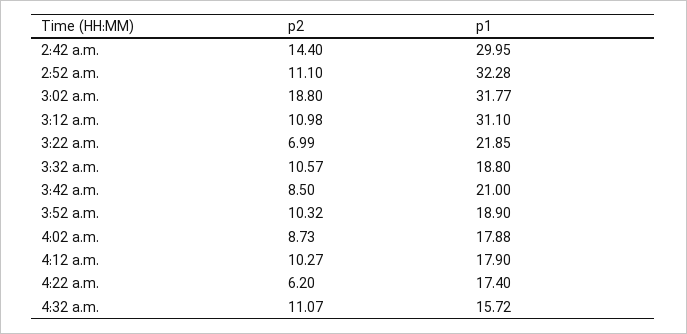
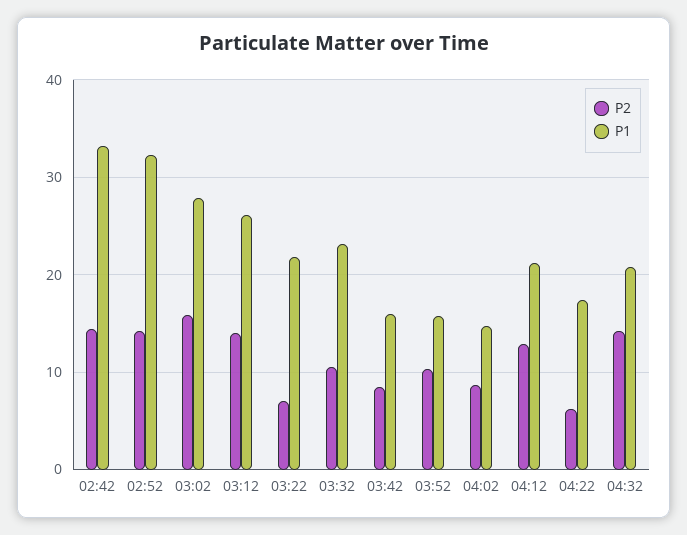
  {
    "p2": {
      "2:42 a.m.": 14.4,
-     "2:52 a.m.": 11.1,
+     "2:52 a.m.": 14,
-     "3:02 a.m.": 18.8,
+     "3:02 a.m.": 16,
-     "3:12 a.m.": 10.98,
+     "3:12 a.m.": 14,
      "3:22 a.m.": 6.99,
      "3:32 a.m.": 10.57,
      "3:42 a.m.": 8.5,
      "3:52 a.m.": 10.32,
      "4:02 a.m.": 8.73,
-     "4:12 a.m.": 10.27,
+     "4:12 a.m.": 13,
      "4:22 a.m.": 6.2,
-     "4:32 a.m.": 11.07
+     "4:32 a.m.": 14
    },
    "p1": {
-     "2:42 a.m.": 29.95,
+     "2:42 a.m.": 33,
      "2:52 a.m.": 32.28,
-     "3:02 a.m.": 31.77,
+     "3:02 a.m.": 28,
-     "3:12 a.m.": 31.1,
+     "3:12 a.m.": 26,
      "3:22 a.m.": 21.85,
-     "3:32 a.m.": 18.8,
+     "3:32 a.m.": 23,
-     "3:42 a.m.": 21,
+     "3:42 a.m.": 16,
-     "3:52 a.m.": 18.9,
+     "3:52 a.m.": 16,
-     "4:02 a.m.": 17.88,
+     "4:02 a.m.": 15,
-     "4:12 a.m.": 17.9,
+     "4:12 a.m.": 21,
      "4:22 a.m.": 17.4,
-     "4:32 a.m.": 15.72
+     "4:32 a.m.": 21
    }
  }

